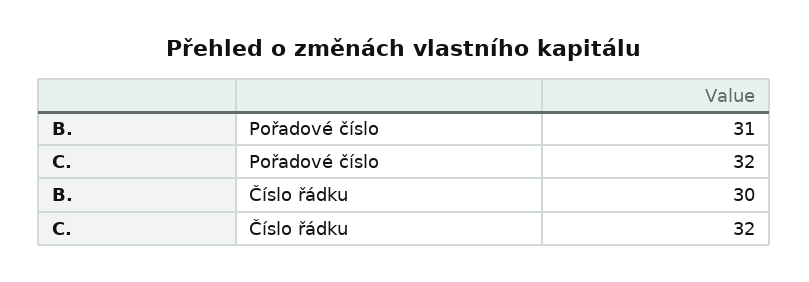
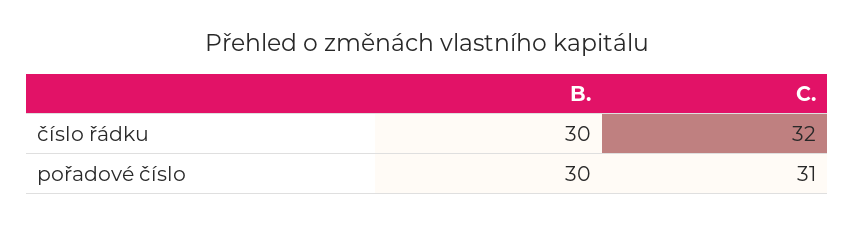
  {
    "B.": {
-     "Pořadové číslo": 31,
+     "Pořadové číslo": 30,
      "Číslo řádku": 30
    },
    "C.": {
-     "Pořadové číslo": 32,
+     "Pořadové číslo": 31,
      "Číslo řádku": 32
    }
  }

